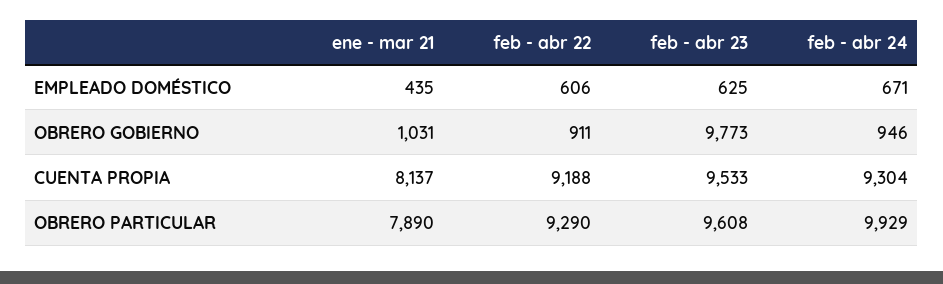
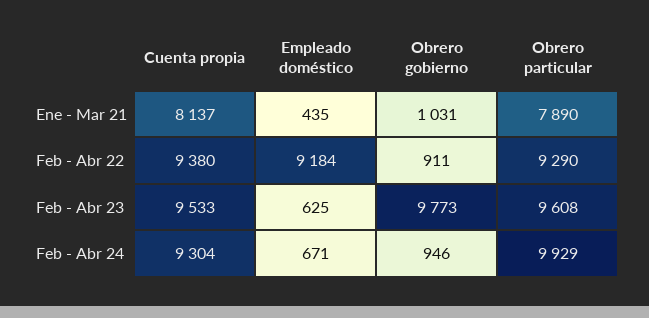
  {
    "ene - mar 21": {
      "EMPLEADO DOMÉSTICO": 435,
      "OBRERO GOBIERNO": 1031,
      "CUENTA PROPIA": 8137,
      "OBRERO PARTICULAR": 7890
    },
    "feb - abr 22": {
-     "EMPLEADO DOMÉSTICO": 606,
+     "EMPLEADO DOMÉSTICO": 9184,
      "OBRERO GOBIERNO": 911,
-     "CUENTA PROPIA": 9188,
+     "CUENTA PROPIA": 9380,
      "OBRERO PARTICULAR": 9290
    },
    "feb - abr 23": {
      "EMPLEADO DOMÉSTICO": 625,
      "OBRERO GOBIERNO": 9773,
      "CUENTA PROPIA": 9533,
      "OBRERO PARTICULAR": 9608
    },
    "feb - abr 24": {
      "EMPLEADO DOMÉSTICO": 671,
      "OBRERO GOBIERNO": 946,
      "CUENTA PROPIA": 9304,
      "OBRERO PARTICULAR": 9929
    }
  }

